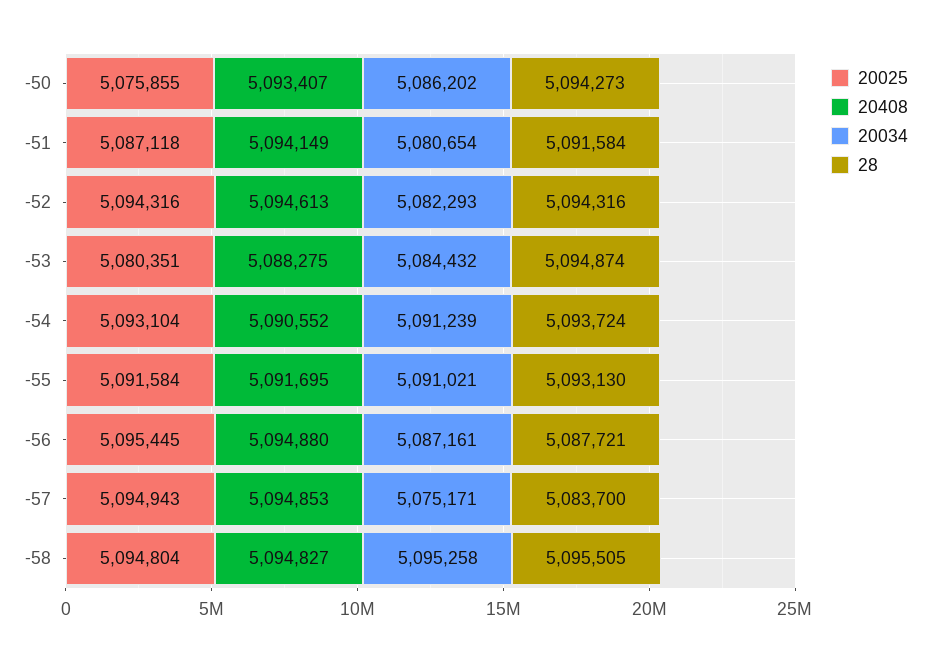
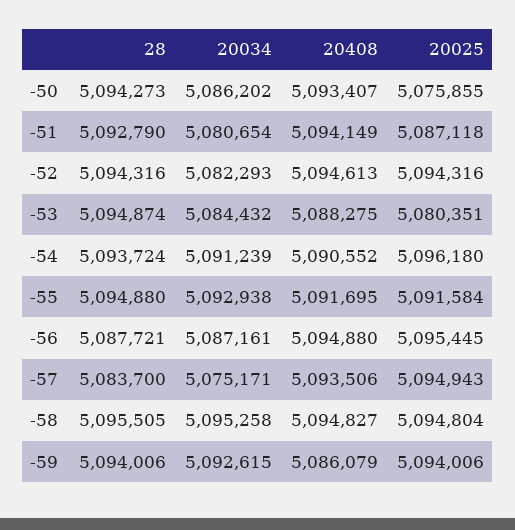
  {
    "20025": {
      "-50": 5075855,
      "-51": 5087118,
      "-52": 5094316,
      "-53": 5080351,
-     "-54": 5093104,
+     "-54": 5096180,
      "-55": 5091584,
      "-56": 5095445,
      "-57": 5094943,
-     "-58": 5094804
+     "-58": 5094804,
+     "-59": 5094006
    },
    "20408": {
      "-50": 5093407,
      "-51": 5094149,
      "-52": 5094613,
      "-53": 5088275,
      "-54": 5090552,
      "-55": 5091695,
      "-56": 5094880,
-     "-57": 5094853,
+     "-57": 5093506,
-     "-58": 5094827
+     "-58": 5094827,
+     "-59": 5086079
    },
    "20034": {
      "-50": 5086202,
      "-51": 5080654,
      "-52": 5082293,
      "-53": 5084432,
      "-54": 5091239,
-     "-55": 5091021,
+     "-55": 5092938,
      "-56": 5087161,
      "-57": 5075171,
-     "-58": 5095258
+     "-58": 5095258,
+     "-59": 5092615
    },
    "28": {
      "-50": 5094273,
-     "-51": 5091584,
+     "-51": 5092790,
      "-52": 5094316,
      "-53": 5094874,
      "-54": 5093724,
-     "-55": 5093130,
+     "-55": 5094880,
      "-56": 5087721,
      "-57": 5083700,
-     "-58": 5095505
+     "-58": 5095505,
+     "-59": 5094006
    }
  }

